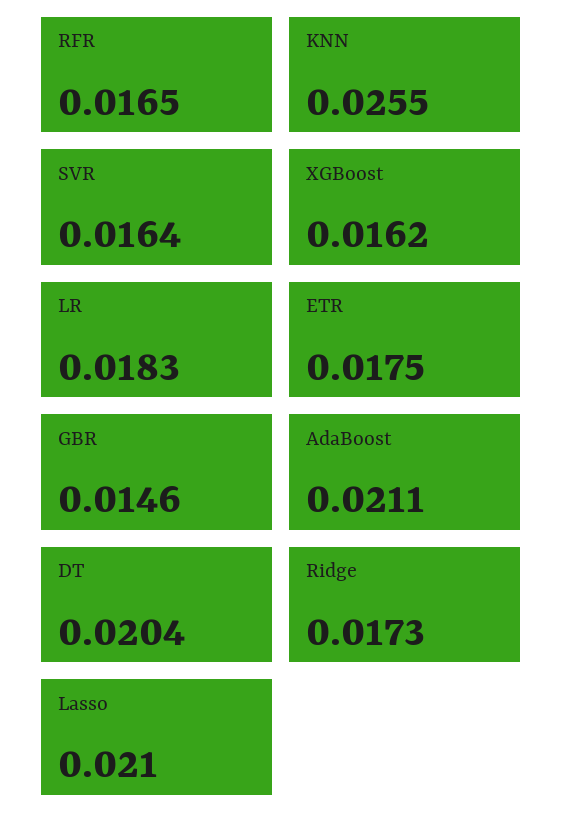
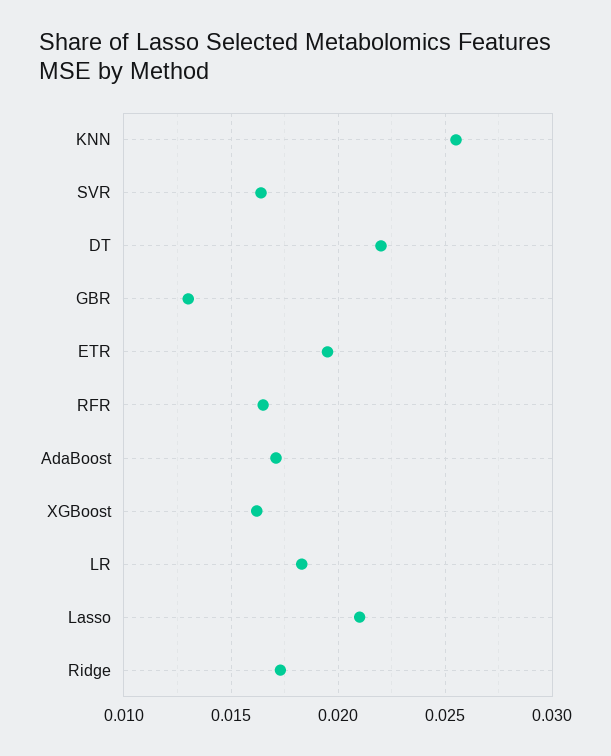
  {
    "RFR": 0.0165,
    "KNN": 0.0255,
    "SVR": 0.0164,
    "XGBoost": 0.0162,
    "LR": 0.0183,
-   "ETR": 0.0175,
+   "ETR": 0.0195,
-   "GBR": 0.0146,
+   "GBR": 0.013,
-   "AdaBoost": 0.0211,
+   "AdaBoost": 0.017,
-   "DT": 0.0204,
+   "DT": 0.022,
    "Ridge": 0.0173,
    "Lasso": 0.021
  }

